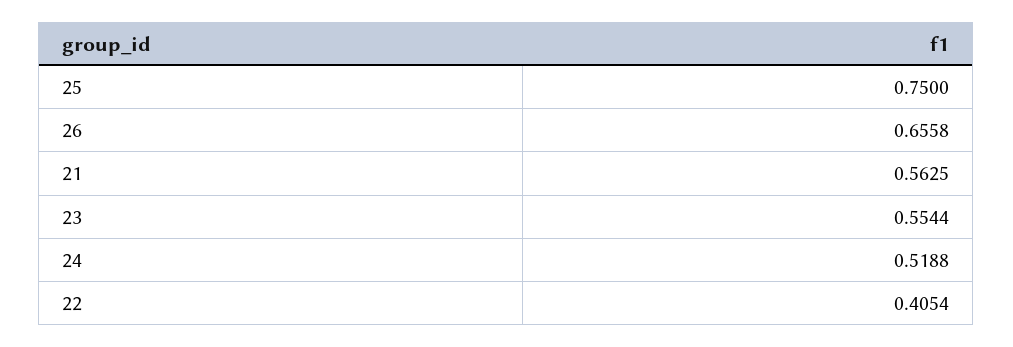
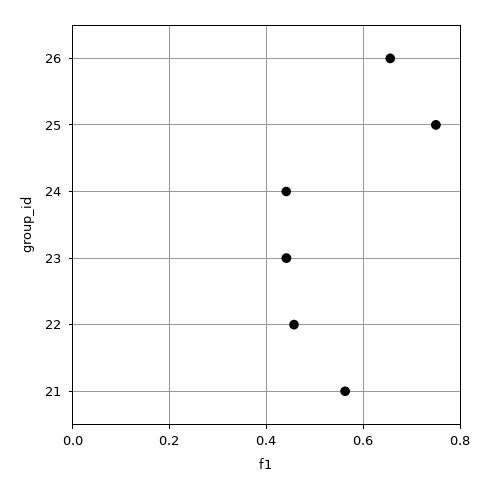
  {
    "25": 0.75,
    "26": 0.6558,
    "21": 0.5625,
-   "23": 0.5544,
+   "23": 0.44,
-   "24": 0.5188,
+   "24": 0.44,
-   "22": 0.4054
+   "22": 0.46
  }

